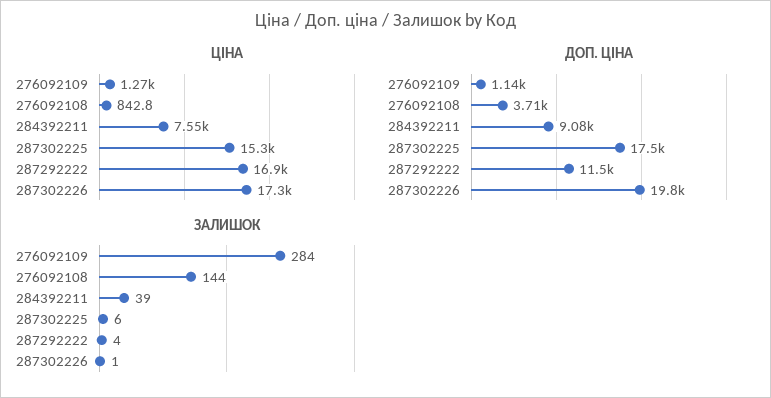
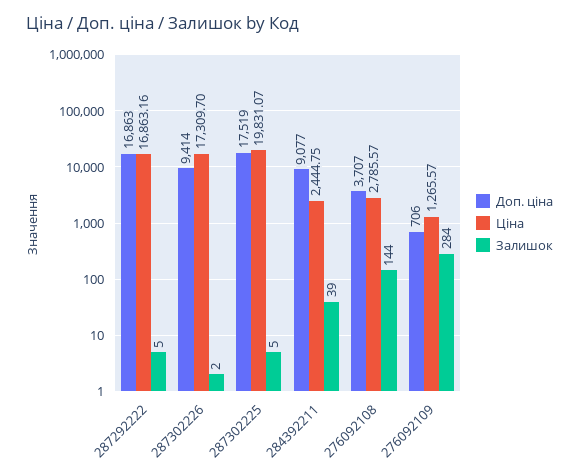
  {
    "ЦІНА": {
      "276092109": 1265.57,
-     "276092108": 842.8,
+     "276092108": 2785.57,
-     "284392211": 7550,
+     "284392211": 2444.75,
-     "287302225": 15300,
+     "287302225": 19831.07,
      "287292222": 16863.16,
      "287302226": 17309.7
    },
    "ДОП. ЦІНА": {
-     "276092109": 1140,
+     "276092109": 706,
      "276092108": 3707,
      "284392211": 9077,
      "287302225": 17519,
-     "287292222": 11500,
+     "287292222": 16863,
-     "287302226": 19800
+     "287302226": 9414
    },
    "ЗАЛИШОК": {
      "276092109": 284,
      "276092108": 144,
      "284392211": 39,
-     "287302225": 6,
+     "287302225": 5,
-     "287292222": 4,
+     "287292222": 5,
-     "287302226": 1
+     "287302226": 2
    }
  }

